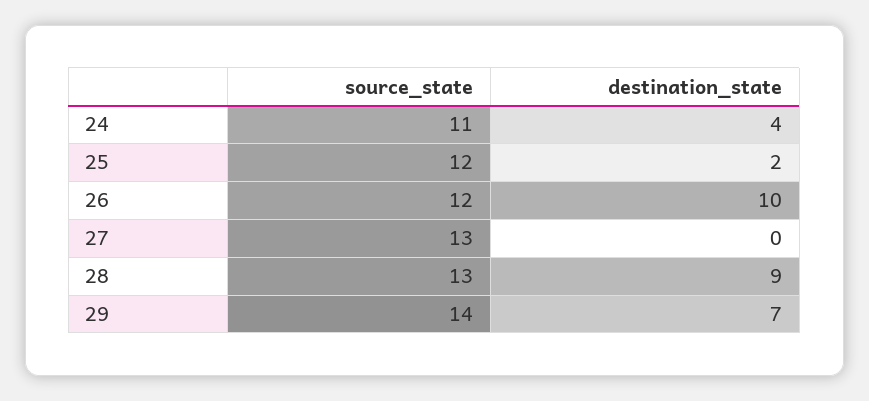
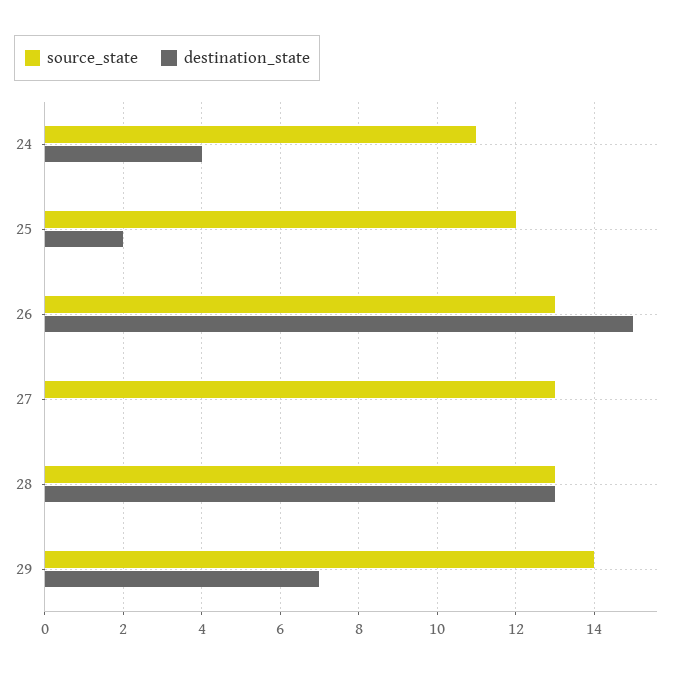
  {
    "source_state": {
      "24": 11,
      "25": 12,
-     "26": 12,
+     "26": 13,
      "27": 13,
      "28": 13,
      "29": 14
    },
    "destination_state": {
      "24": 4,
      "25": 2,
-     "26": 10,
+     "26": 15,
      "27": 0,
-     "28": 9,
+     "28": 13,
      "29": 7
    }
  }

